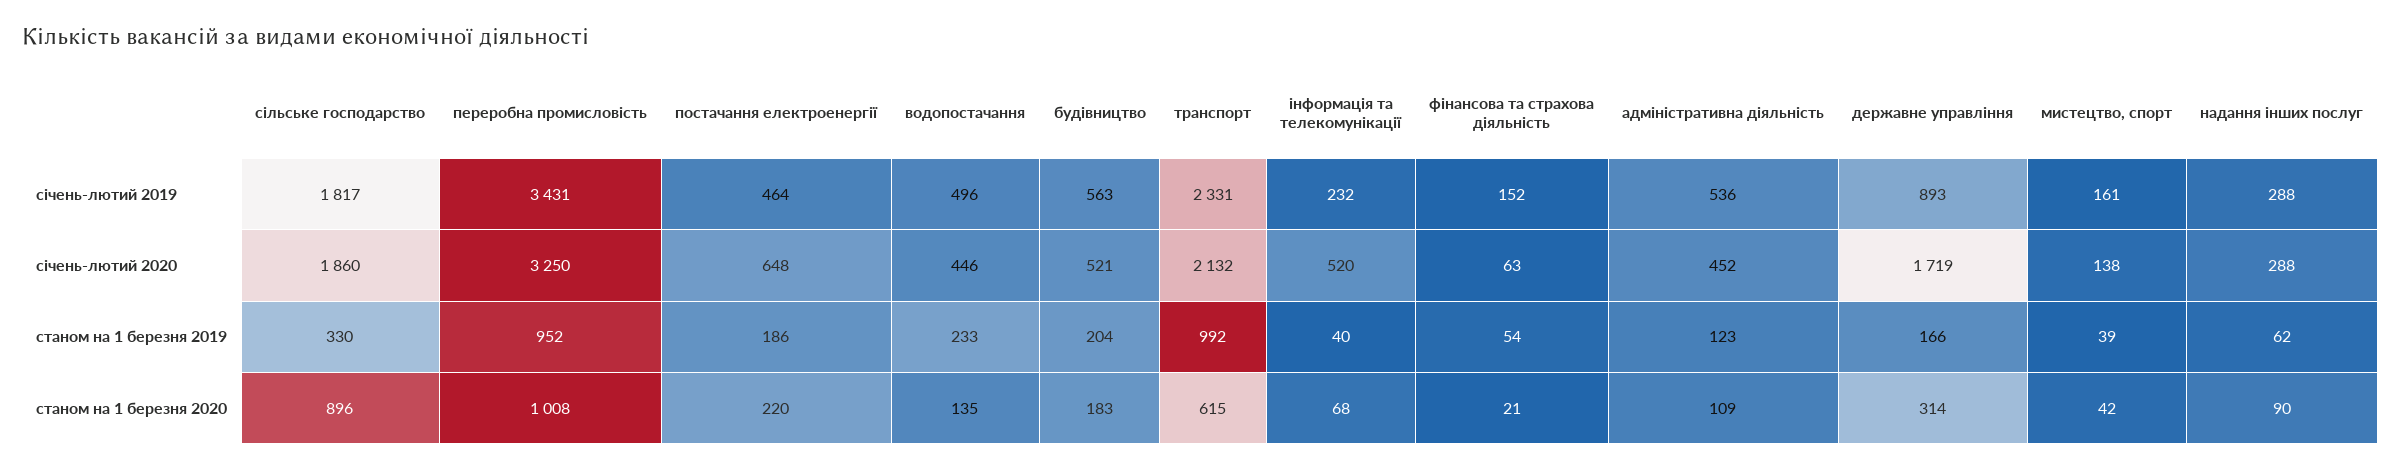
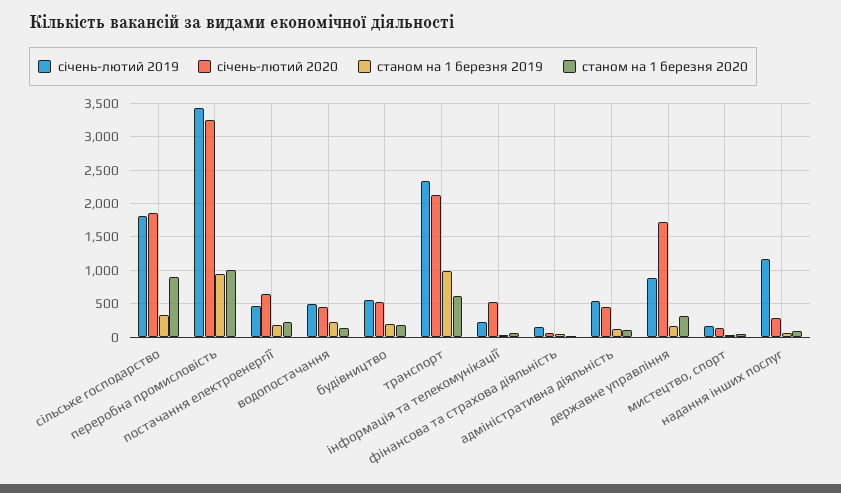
  {
    "січень-лютий 2019": {
      "сільське господарство": 1817,
      "переробна промисловість": 3431,
      "постачання електроенергії": 464,
      "водопостачання": 496,
      "будівництво": 563,
      "транспорт": 2331,
      "інформація та телекомунікації": 232,
      "фінансова та страхова діяльність": 152,
      "адміністративна діяльність": 536,
      "державне управління": 893,
      "мистецтво, спорт": 161,
-     "надання інших послуг": 288
+     "надання інших послуг": 1200
    },
    "січень-лютий 2020": {
      "сільське господарство": 1860,
      "переробна промисловість": 3250,
      "постачання електроенергії": 648,
      "водопостачання": 446,
      "будівництво": 521,
      "транспорт": 2132,
      "інформація та телекомунікації": 520,
      "фінансова та страхова діяльність": 63,
      "адміністративна діяльність": 452,
      "державне управління": 1719,
      "мистецтво, спорт": 138,
      "надання інших послуг": 288
    },
    "станом на 1 березня 2019": {
      "сільське господарство": 330,
      "переробна промисловість": 952,
      "постачання електроенергії": 186,
      "водопостачання": 233,
      "будівництво": 204,
      "транспорт": 992,
      "інформація та телекомунікації": 40,
      "фінансова та страхова діяльність": 54,
      "адміністративна діяльність": 123,
      "державне управління": 166,
      "мистецтво, спорт": 39,
      "надання інших послуг": 62
    },
    "станом на 1 березня 2020": {
      "сільське господарство": 896,
      "переробна промисловість": 1008,
      "постачання електроенергії": 220,
      "водопостачання": 135,
      "будівництво": 183,
      "транспорт": 615,
      "інформація та телекомунікації": 68,
      "фінансова та страхова діяльність": 21,
      "адміністративна діяльність": 109,
      "державне управління": 314,
      "мистецтво, спорт": 42,
      "надання інших послуг": 90
    }
  }

